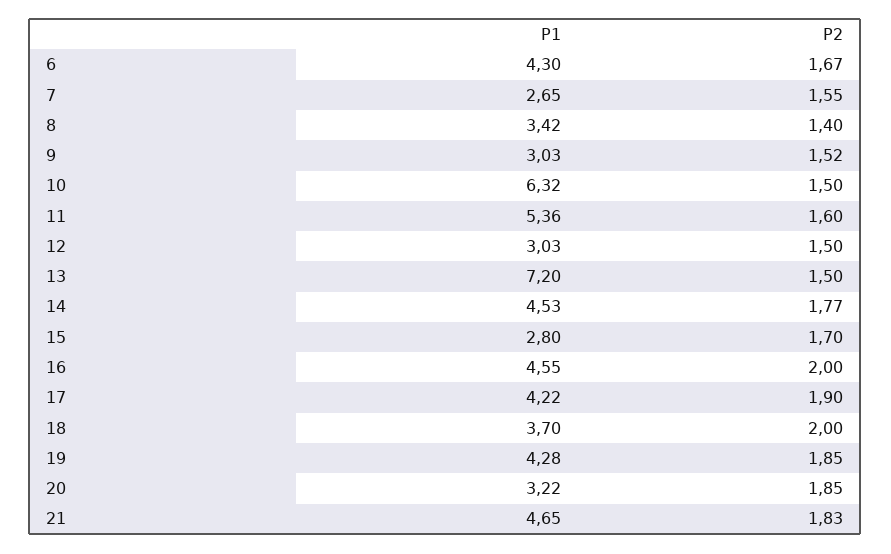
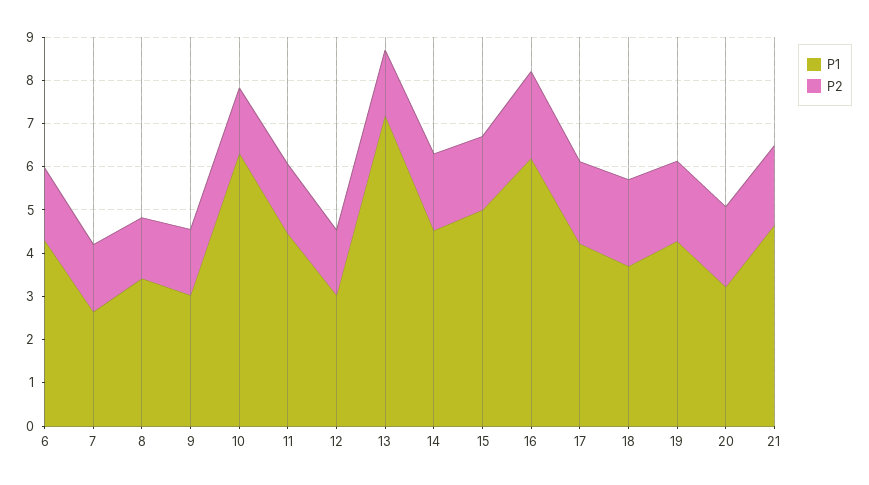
  {
    "P1": {
      "6": 4.3,
      "7": 2.65,
      "8": 3.42,
      "9": 3.03,
      "10": 6.32,
-     "11": 5.36,
+     "11": 4.4,
      "12": 3.03,
      "13": 7.2,
      "14": 4.53,
-     "15": 2.8,
+     "15": 5,
-     "16": 4.55,
+     "16": 6.2,
      "17": 4.22,
      "18": 3.7,
      "19": 4.28,
      "20": 3.22,
      "21": 4.65
    },
    "P2": {
      "6": 1.67,
      "7": 1.55,
      "8": 1.4,
      "9": 1.52,
      "10": 1.5,
      "11": 1.6,
      "12": 1.5,
      "13": 1.5,
      "14": 1.77,
      "15": 1.7,
      "16": 2,
      "17": 1.9,
      "18": 2,
      "19": 1.85,
      "20": 1.85,
      "21": 1.83
    }
  }

